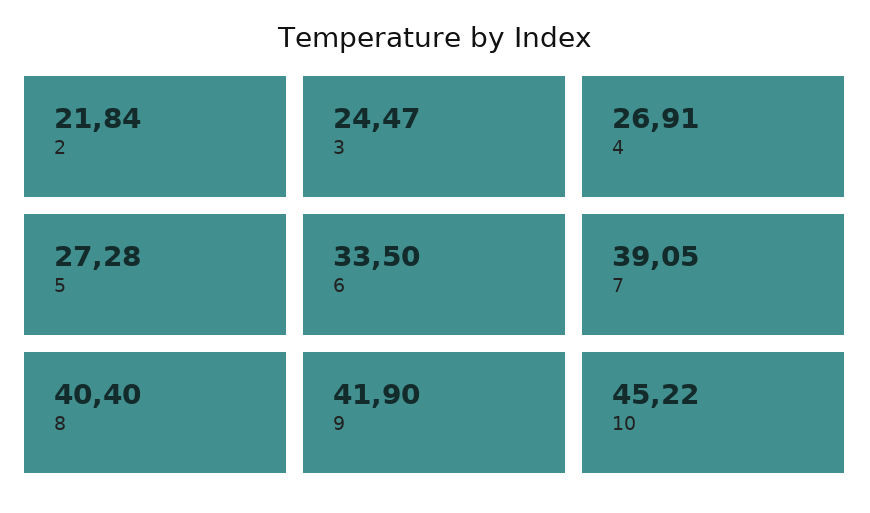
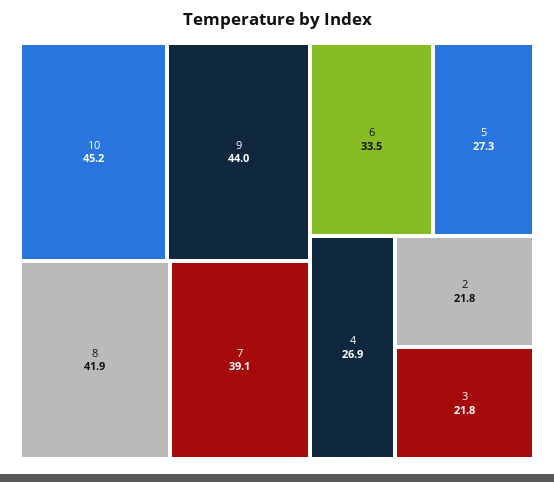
  {
    "2": 21.84,
-   "3": 24.47,
+   "3": 21.8,
    "4": 26.91,
    "5": 27.28,
    "6": 33.5,
    "7": 39.05,
-   "8": 40.4,
+   "8": 41.9,
-   "9": 41.9,
+   "9": 44,
    "10": 45.22
  }

